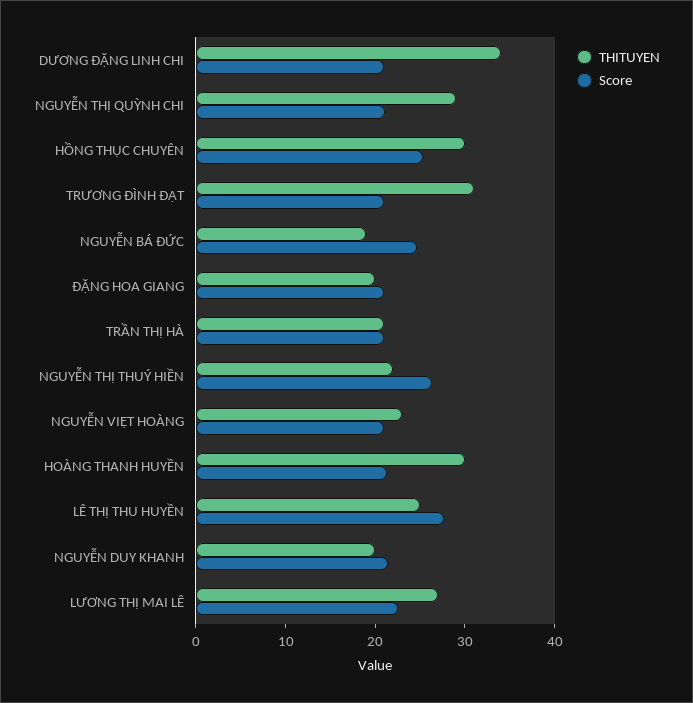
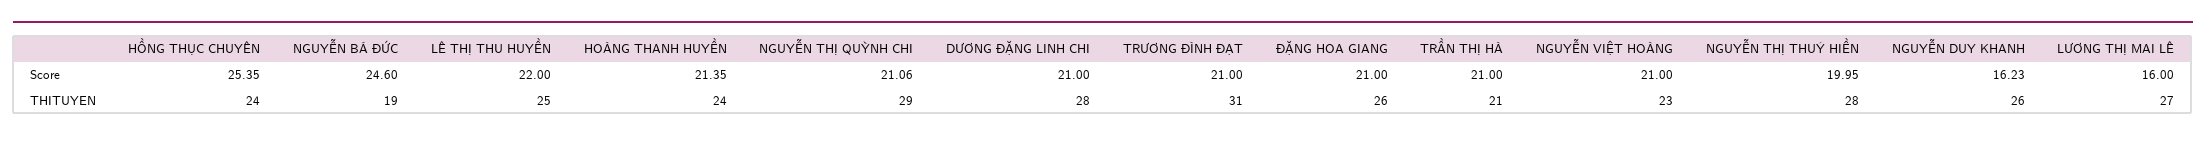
  {
    "THITUYEN": {
-     "DƯƠNG ĐẶNG LINH CHI": 34,
+     "DƯƠNG ĐẶNG LINH CHI": 28,
      "NGUYỄN THỊ QUỲNH CHI": 29,
-     "HỒNG THỤC CHUYÊN": 30,
+     "HỒNG THỤC CHUYÊN": 24,
      "TRƯƠNG ĐÌNH ĐẠT": 31,
      "NGUYỄN BÁ ĐỨC": 19,
-     "ĐẶNG HOA GIANG": 20,
+     "ĐẶNG HOA GIANG": 26,
      "TRẦN THỊ HÀ": 21,
-     "NGUYỄN THỊ THUÝ HIỀN": 22,
+     "NGUYỄN THỊ THUÝ HIỀN": 28,
      "NGUYỄN VIỆT HOÀNG": 23,
-     "HOÀNG THANH HUYỀN": 30,
+     "HOÀNG THANH HUYỀN": 24,
      "LÊ THỊ THU HUYỀN": 25,
-     "NGUYỄN DUY KHANH": 20,
+     "NGUYỄN DUY KHANH": 26,
      "LƯƠNG THỊ MAI LÊ": 27
    },
    "Score": {
      "DƯƠNG ĐẶNG LINH CHI": 21,
      "NGUYỄN THỊ QUỲNH CHI": 21.06,
      "HỒNG THỤC CHUYÊN": 25.35,
      "TRƯƠNG ĐÌNH ĐẠT": 21,
      "NGUYỄN BÁ ĐỨC": 24.6,
      "ĐẶNG HOA GIANG": 21,
      "TRẦN THỊ HÀ": 21,
-     "NGUYỄN THỊ THUÝ HIỀN": 26,
+     "NGUYỄN THỊ THUÝ HIỀN": 19.95,
      "NGUYỄN VIỆT HOÀNG": 21,
      "HOÀNG THANH HUYỀN": 21.35,
-     "LÊ THỊ THU HUYỀN": 28,
+     "LÊ THỊ THU HUYỀN": 22,
-     "NGUYỄN DUY KHANH": 22,
+     "NGUYỄN DUY KHANH": 16.23,
-     "LƯƠNG THỊ MAI LÊ": 22
+     "LƯƠNG THỊ MAI LÊ": 16
    }
  }

